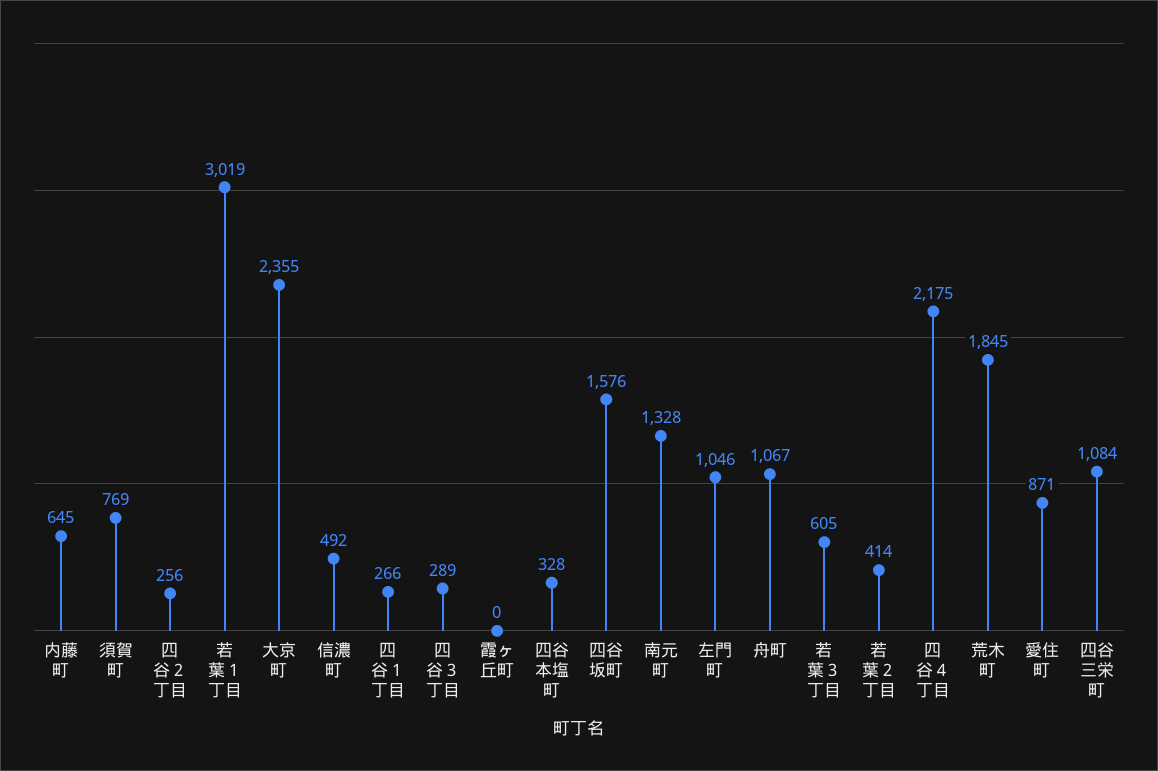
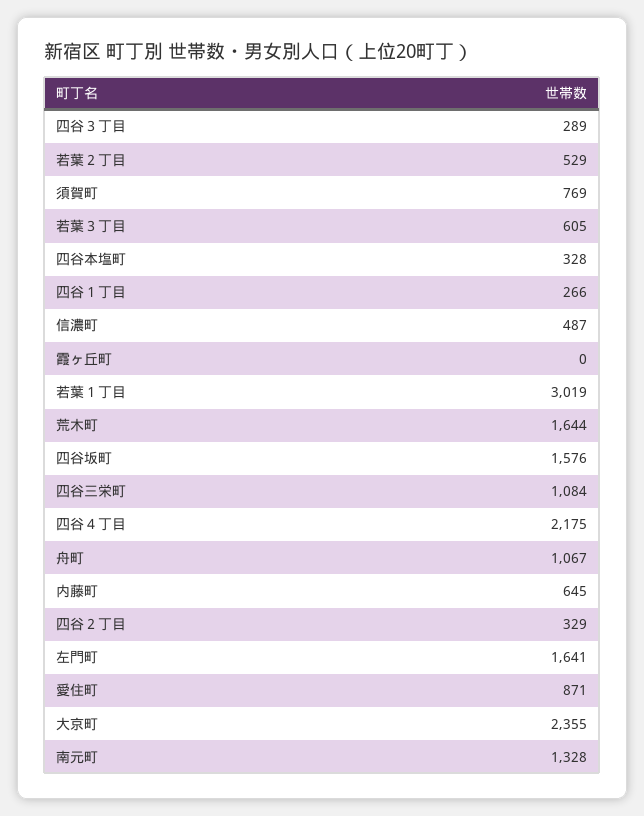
  {
    "内藤町": 645,
    "須賀町": 769,
-   "四谷２丁目": 256,
+   "四谷２丁目": 329,
    "若葉１丁目": 3019,
    "大京町": 2355,
-   "信濃町": 492,
+   "信濃町": 487,
    "四谷１丁目": 266,
    "四谷３丁目": 289,
    "霞ヶ丘町": 0,
    "四谷本塩町": 328,
    "四谷坂町": 1576,
    "南元町": 1328,
-   "左門町": 1046,
+   "左門町": 1641,
    "舟町": 1067,
    "若葉３丁目": 605,
-   "若葉２丁目": 414,
+   "若葉２丁目": 529,
    "四谷４丁目": 2175,
-   "荒木町": 1845,
+   "荒木町": 1644,
    "愛住町": 871,
    "四谷三栄町": 1084
  }

